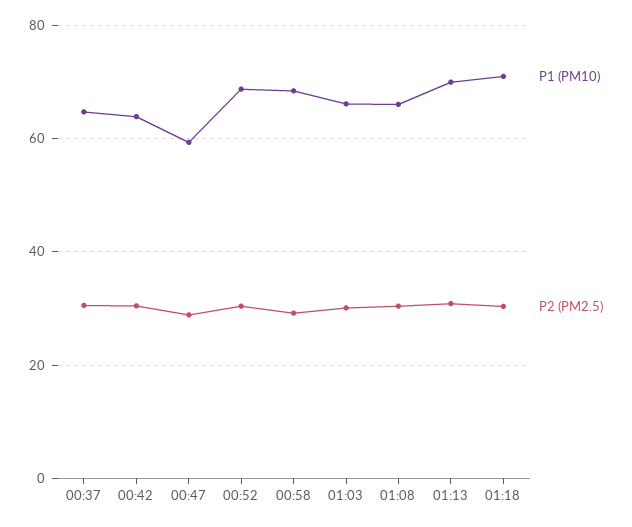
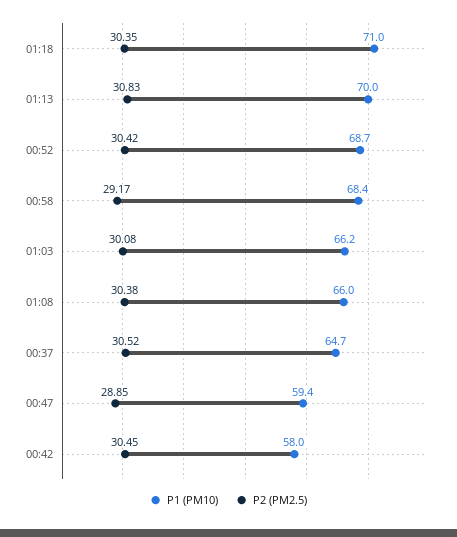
  {
    "P1 (PM10)": {
      "00:37": 64.7,
-     "00:42": 64,
+     "00:42": 58,
      "00:47": 59.4,
      "00:52": 68.7,
      "00:58": 68.4,
      "01:03": 66.2,
      "01:08": 66,
      "01:13": 70,
      "01:18": 71
    },
    "P2 (PM2.5)": {
      "00:37": 30.52,
      "00:42": 30.45,
      "00:47": 28.85,
      "00:52": 30.42,
      "00:58": 29.17,
      "01:03": 30.08,
      "01:08": 30.38,
      "01:13": 30.83,
      "01:18": 30.35
    }
  }

